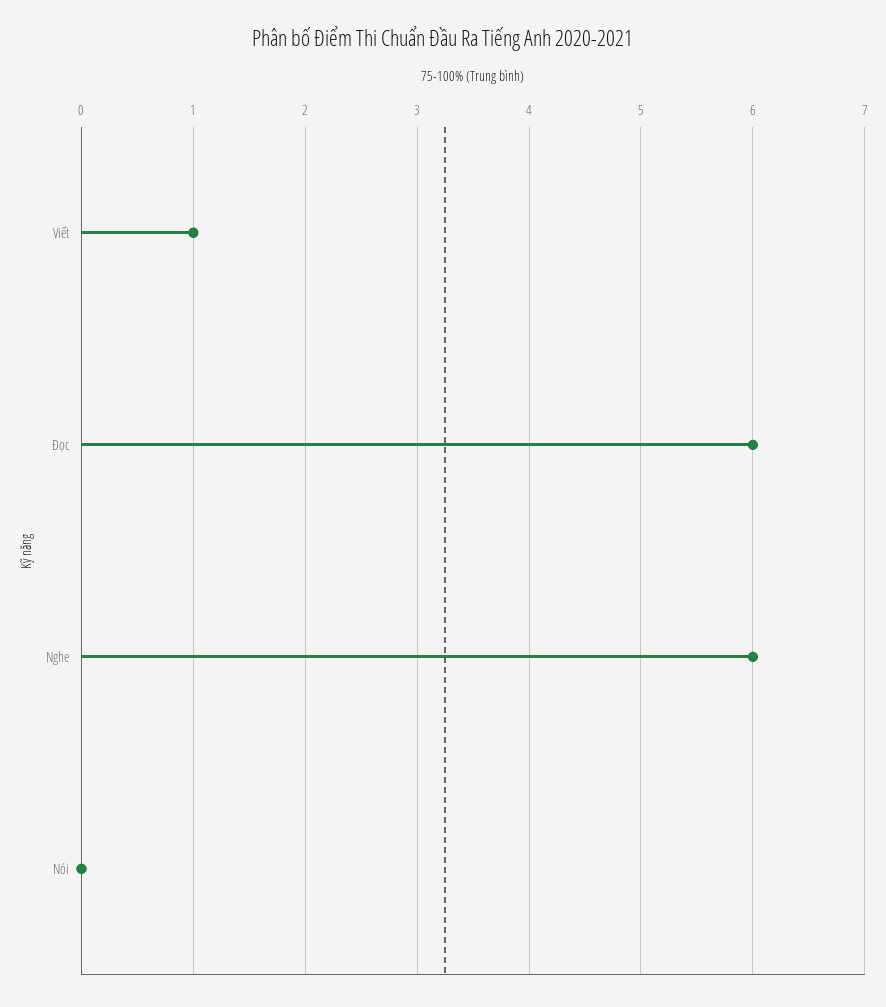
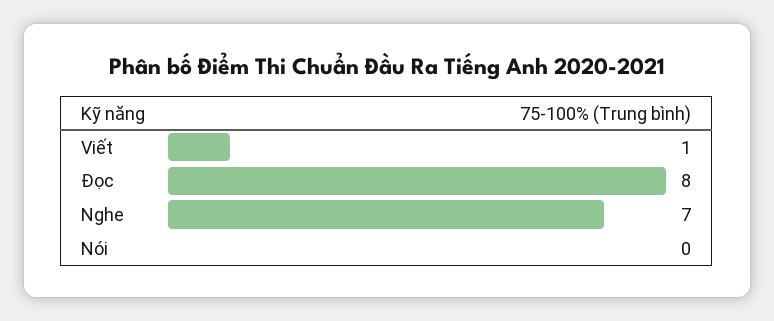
  {
    "Viết": 1,
-   "Đọc": 6,
+   "Đọc": 8,
-   "Nghe": 6,
+   "Nghe": 7,
    "Nói": 0
  }

